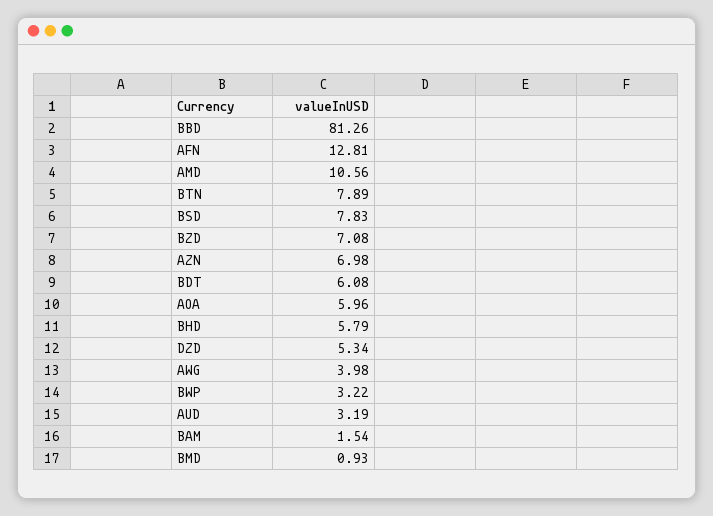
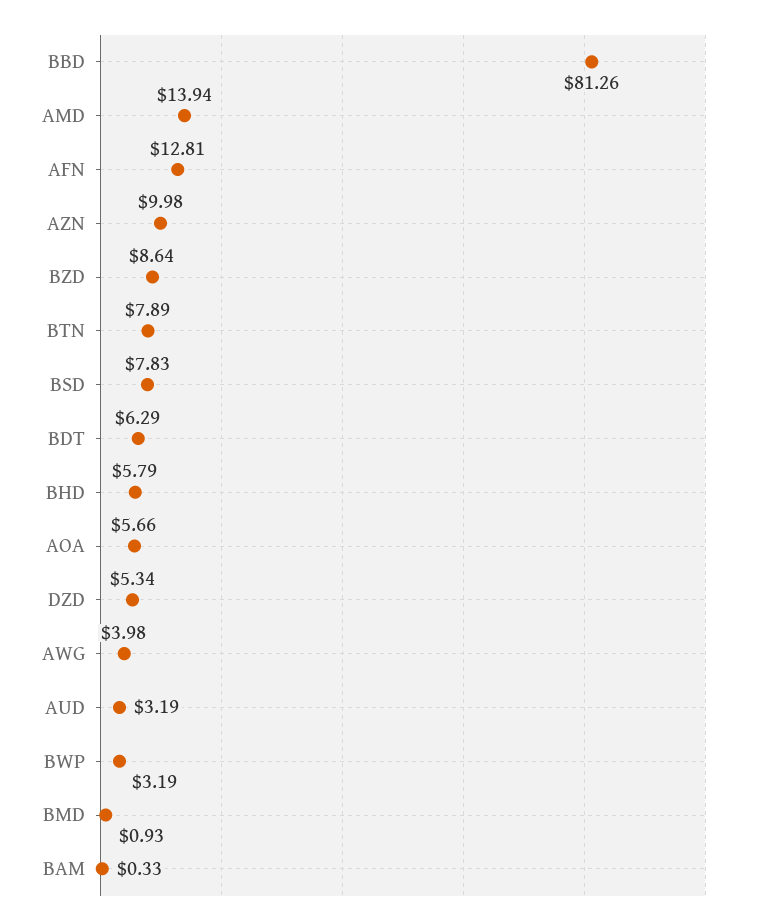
  {
    "BBD": 81.26,
    "AFN": 12.81,
-   "AMD": 10.56,
+   "AMD": 13.94,
    "BTN": 7.89,
    "BSD": 7.83,
-   "BZD": 7.08,
+   "BZD": 8.64,
-   "AZN": 6.98,
+   "AZN": 9.98,
-   "BDT": 6.08,
+   "BDT": 6.29,
-   "AOA": 5.96,
+   "AOA": 5.66,
    "BHD": 5.79,
    "DZD": 5.34,
    "AWG": 3.98,
-   "BWP": 3.22,
+   "BWP": 3.19,
    "AUD": 3.19,
-   "BAM": 1.54,
+   "BAM": 0.33,
    "BMD": 0.93
  }

